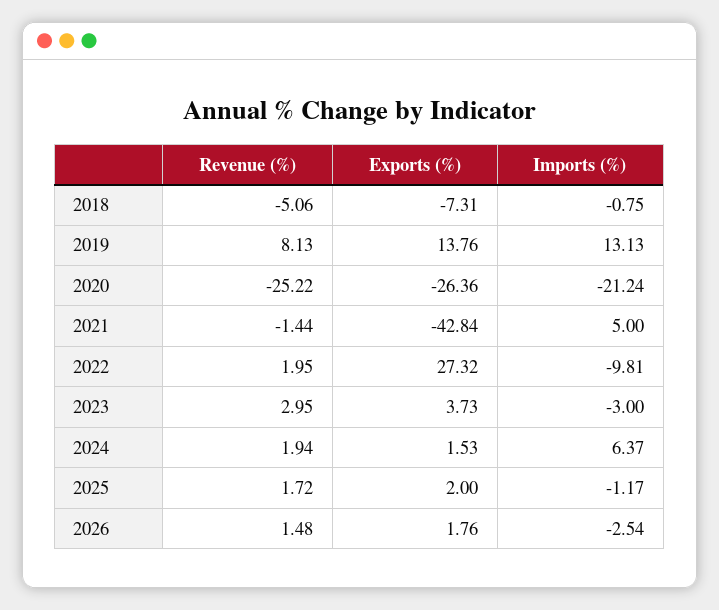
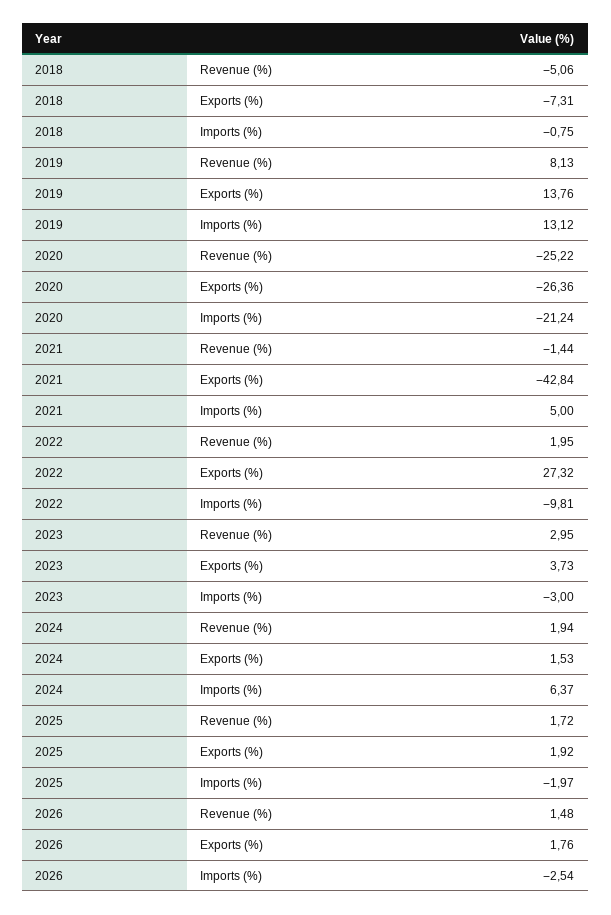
  {
    "Revenue (%)": {
      "2018": -5.06,
      "2019": 8.13,
      "2020": -25.22,
      "2021": -1.44,
      "2022": 1.95,
      "2023": 2.95,
      "2024": 1.94,
      "2025": 1.72,
      "2026": 1.48
    },
    "Exports (%)": {
      "2018": -7.31,
      "2019": 13.76,
      "2020": -26.36,
      "2021": -42.84,
      "2022": 27.32,
      "2023": 3.73,
      "2024": 1.53,
-     "2025": 2,
+     "2025": 1.92,
      "2026": 1.76
    },
    "Imports (%)": {
      "2018": -0.75,
-     "2019": 13.13,
+     "2019": 13.12,
      "2020": -21.24,
      "2021": 5,
      "2022": -9.81,
      "2023": -3,
      "2024": 6.37,
-     "2025": -1.17,
+     "2025": -1.97,
      "2026": -2.54
    }
  }

